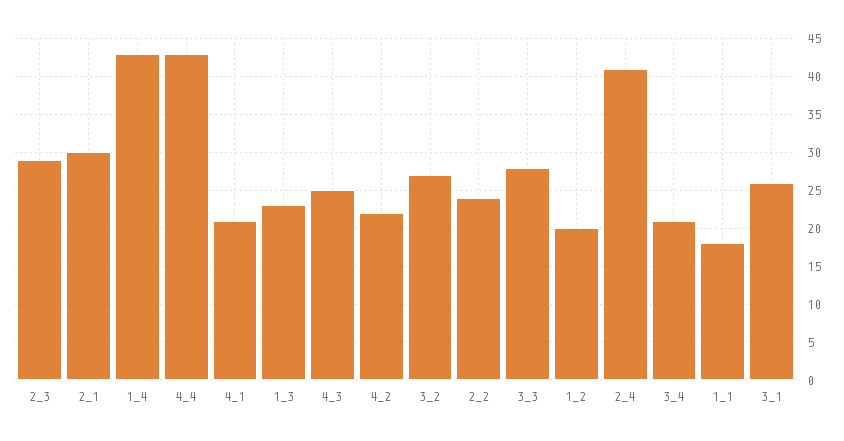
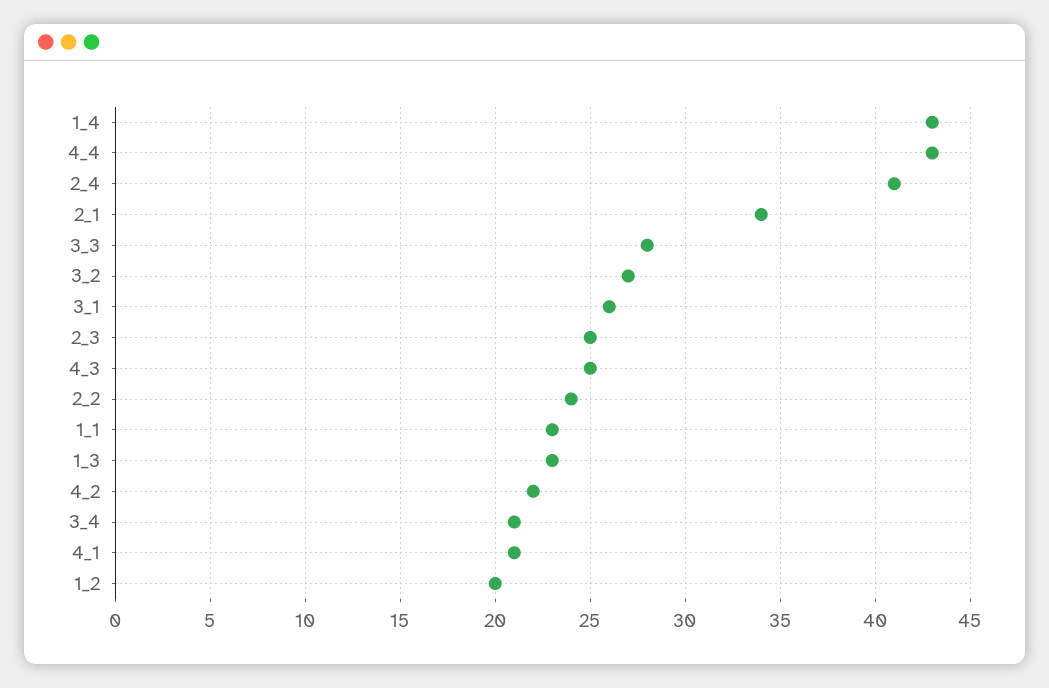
  {
-   "2_3": 29,
+   "2_3": 25,
-   "2_1": 30,
+   "2_1": 34,
    "1_4": 43,
    "4_4": 43,
    "4_1": 21,
    "1_3": 23,
    "4_3": 25,
    "4_2": 22,
    "3_2": 27,
    "2_2": 24,
    "3_3": 28,
    "1_2": 20,
    "2_4": 41,
    "3_4": 21,
-   "1_1": 18,
+   "1_1": 23,
    "3_1": 26
  }

